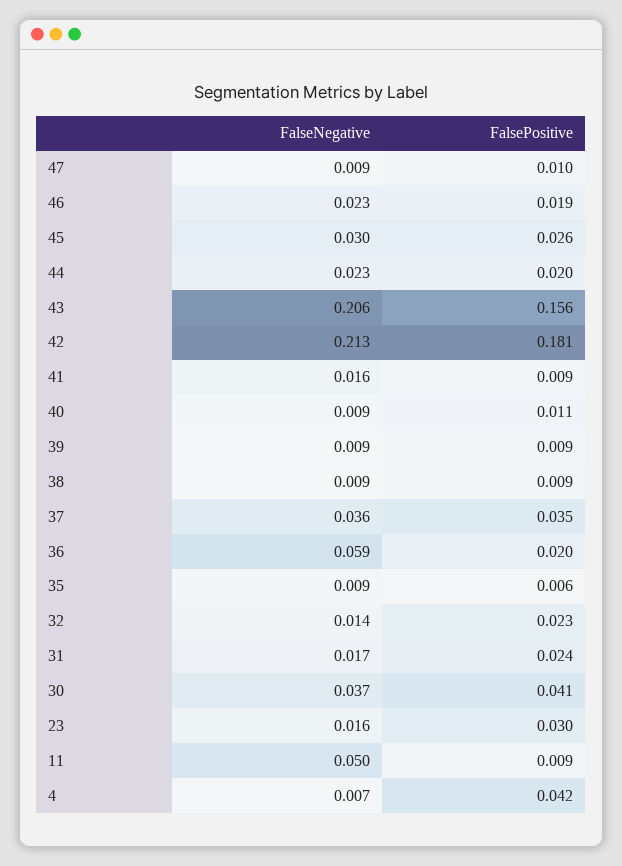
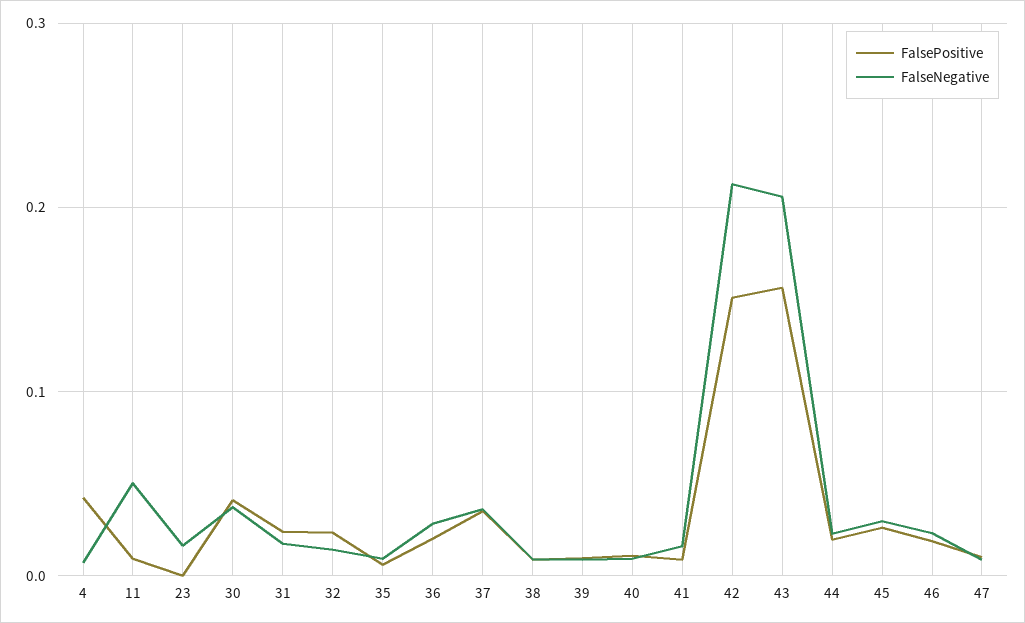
  {
    "FalseNegative": {
      "47": 0.009,
      "46": 0.023,
      "45": 0.03,
      "44": 0.023,
      "43": 0.206,
      "42": 0.213,
      "41": 0.016,
      "40": 0.009,
      "39": 0.009,
      "38": 0.009,
      "37": 0.036,
-     "36": 0.059,
+     "36": 0.03,
      "35": 0.009,
      "32": 0.014,
      "31": 0.017,
      "30": 0.037,
      "23": 0.016,
      "11": 0.05,
      "4": 0.007
    },
    "FalsePositive": {
      "47": 0.01,
      "46": 0.019,
      "45": 0.026,
      "44": 0.02,
      "43": 0.156,
-     "42": 0.181,
+     "42": 0.15,
      "41": 0.009,
      "40": 0.011,
      "39": 0.009,
      "38": 0.009,
      "37": 0.035,
      "36": 0.02,
      "35": 0.006,
      "32": 0.023,
      "31": 0.024,
      "30": 0.041,
-     "23": 0.03,
+     "23": 0,
      "11": 0.009,
      "4": 0.042
    }
  }

